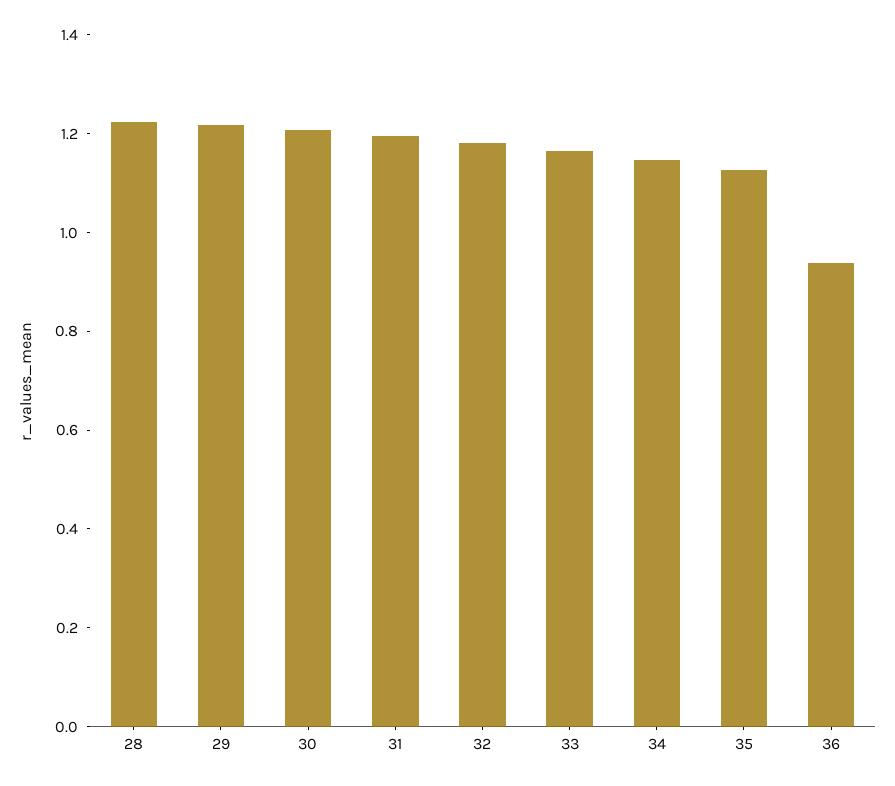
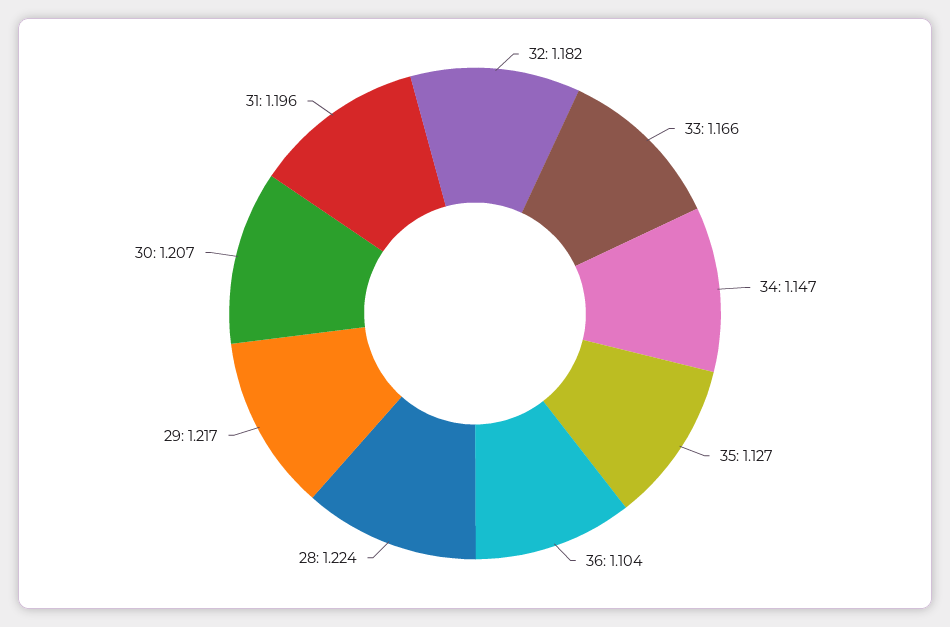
  {
    "28": 1.224,
    "29": 1.217,
    "30": 1.207,
    "31": 1.196,
    "32": 1.182,
    "33": 1.166,
    "34": 1.147,
    "35": 1.127,
-   "36": 0.95
+   "36": 1.104
  }

